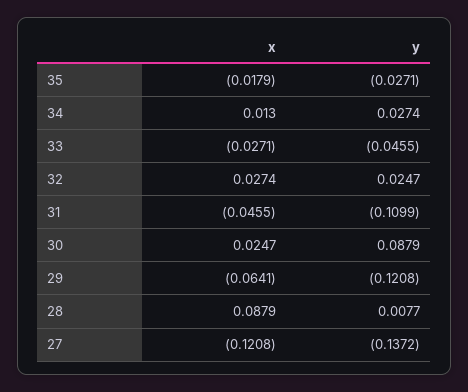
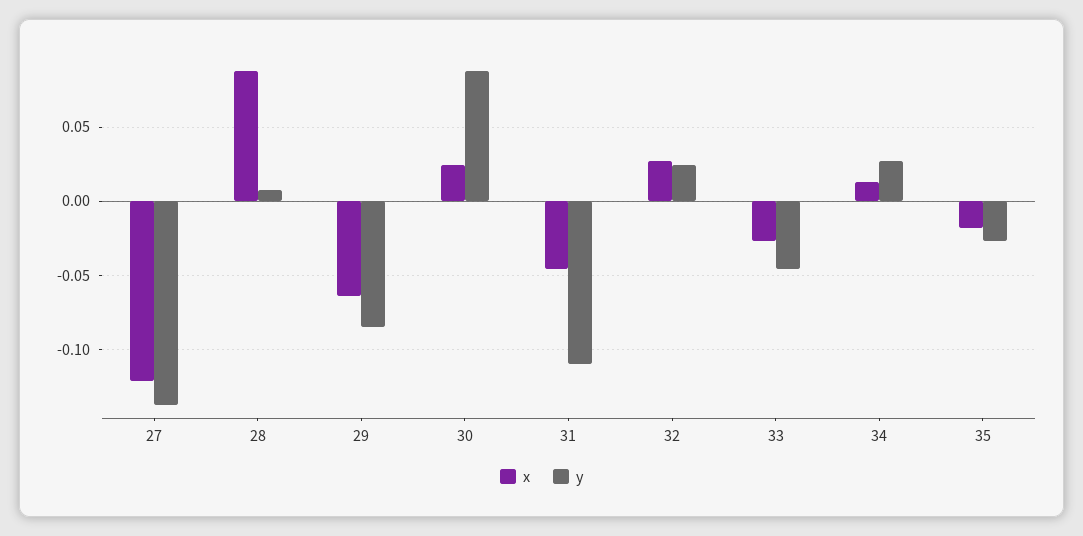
  {
    "x": {
      "35": -0.0179,
      "34": 0.013,
      "33": -0.0271,
      "32": 0.0274,
      "31": -0.0455,
      "30": 0.0247,
      "29": -0.0641,
      "28": 0.0879,
      "27": -0.1208
    },
    "y": {
      "35": -0.0271,
      "34": 0.0274,
      "33": -0.0455,
      "32": 0.0247,
      "31": -0.1099,
      "30": 0.0879,
-     "29": -0.1208,
+     "29": -0.085,
      "28": 0.0077,
      "27": -0.1372
    }
  }

